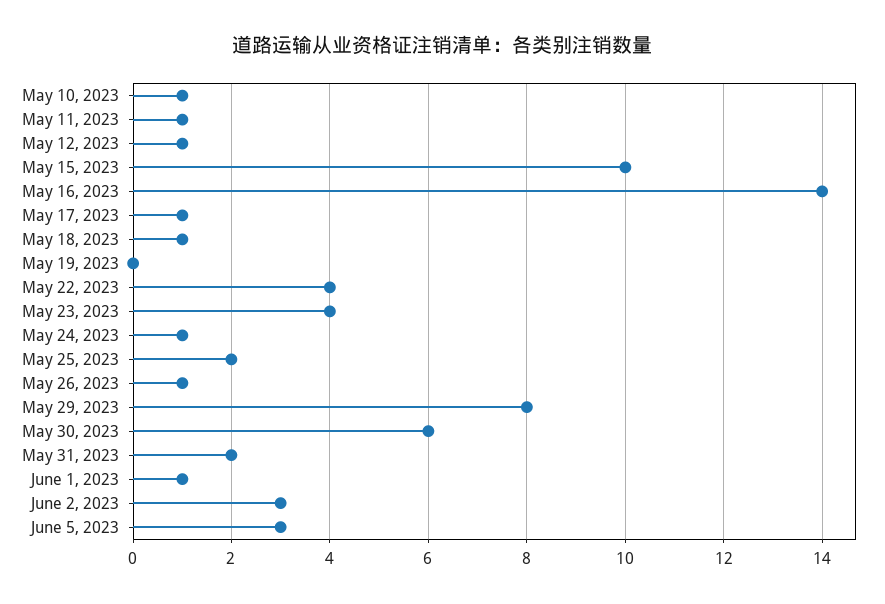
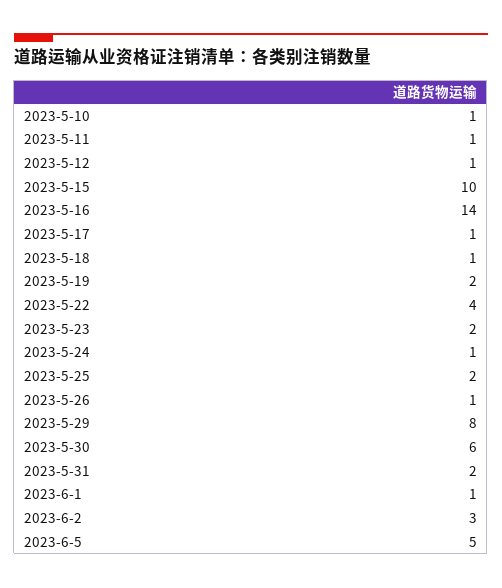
  {
    "May 10, 2023": 1,
    "May 11, 2023": 1,
    "May 12, 2023": 1,
    "May 15, 2023": 10,
    "May 16, 2023": 14,
    "May 17, 2023": 1,
    "May 18, 2023": 1,
-   "May 19, 2023": 0,
+   "May 19, 2023": 2,
    "May 22, 2023": 4,
-   "May 23, 2023": 4,
+   "May 23, 2023": 2,
    "May 24, 2023": 1,
    "May 25, 2023": 2,
    "May 26, 2023": 1,
    "May 29, 2023": 8,
    "May 30, 2023": 6,
    "May 31, 2023": 2,
    "June 1, 2023": 1,
    "June 2, 2023": 3,
-   "June 5, 2023": 3
+   "June 5, 2023": 5
  }

